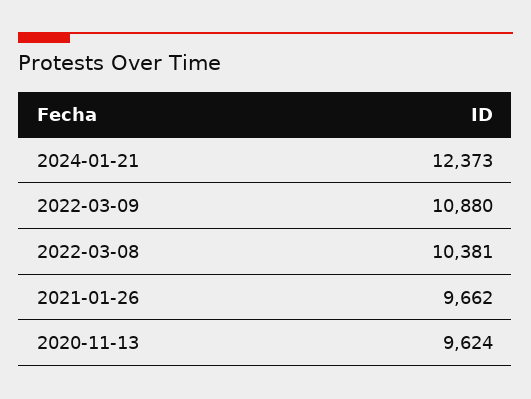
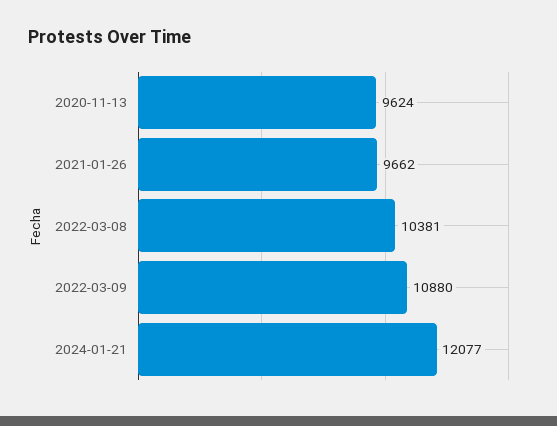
  {
-   "2024-01-21": 12373,
+   "2024-01-21": 12077,
    "2022-03-09": 10880,
    "2022-03-08": 10381,
    "2021-01-26": 9662,
    "2020-11-13": 9624
  }

